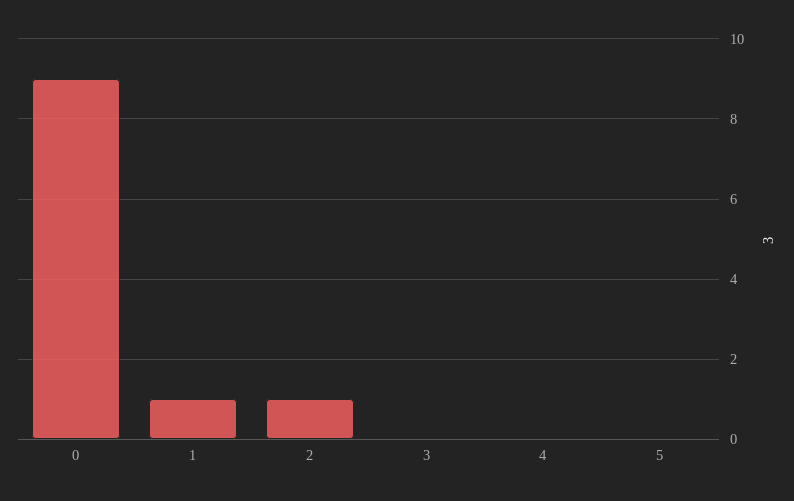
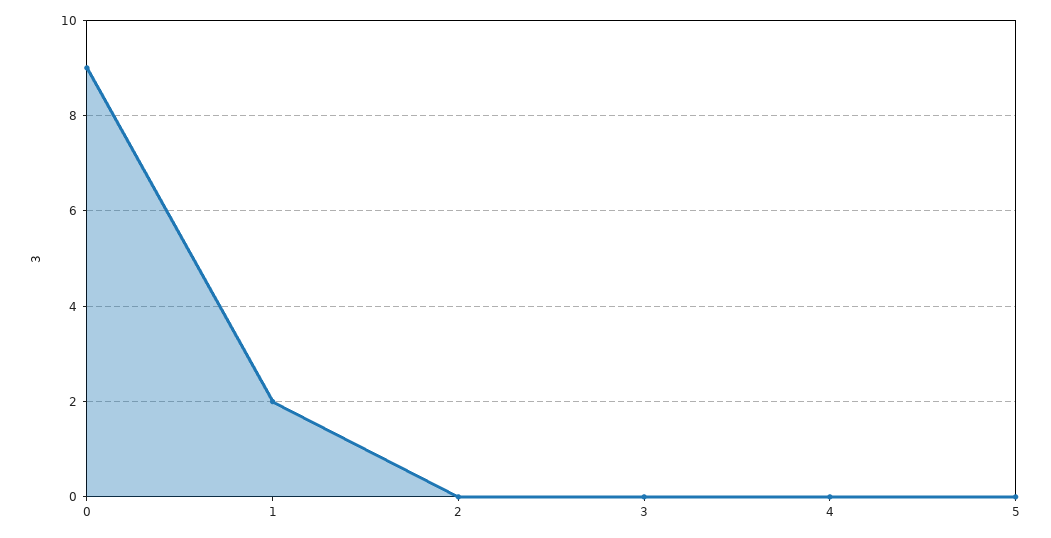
  {
    "0": 9,
-   "1": 1,
+   "1": 2,
-   "2": 1,
+   "2": 0,
    "3": 0,
    "4": 0,
    "5": 0
  }

